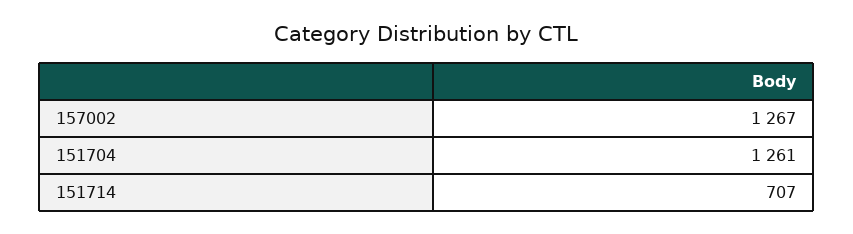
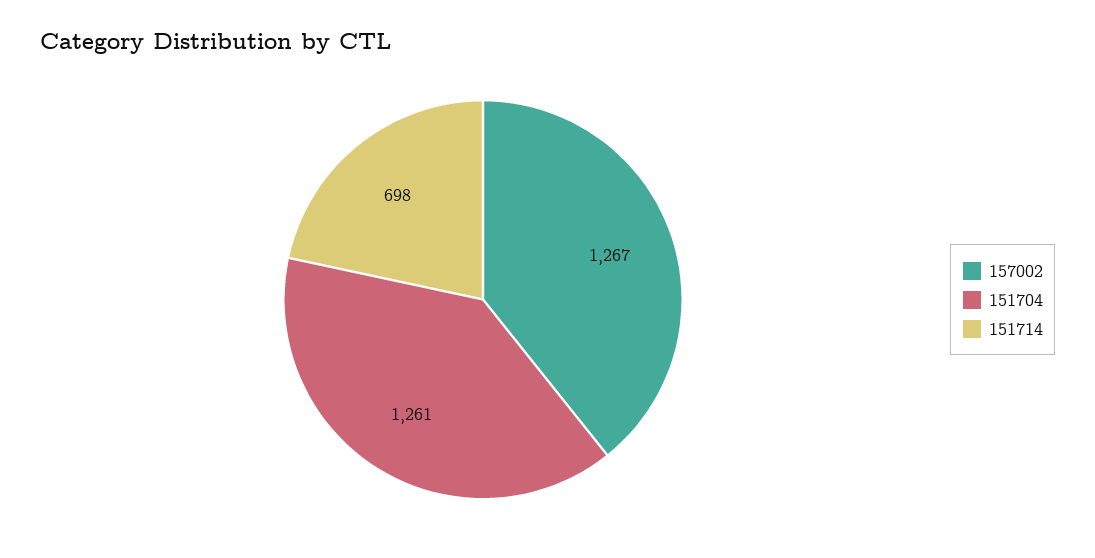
  {
    "157002": 1267,
    "151704": 1261,
-   "151714": 707
+   "151714": 698
  }

